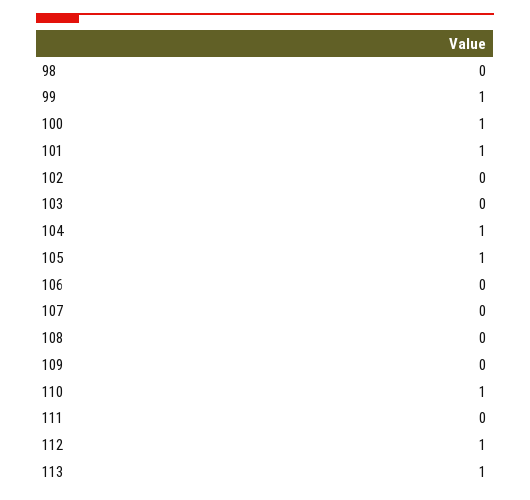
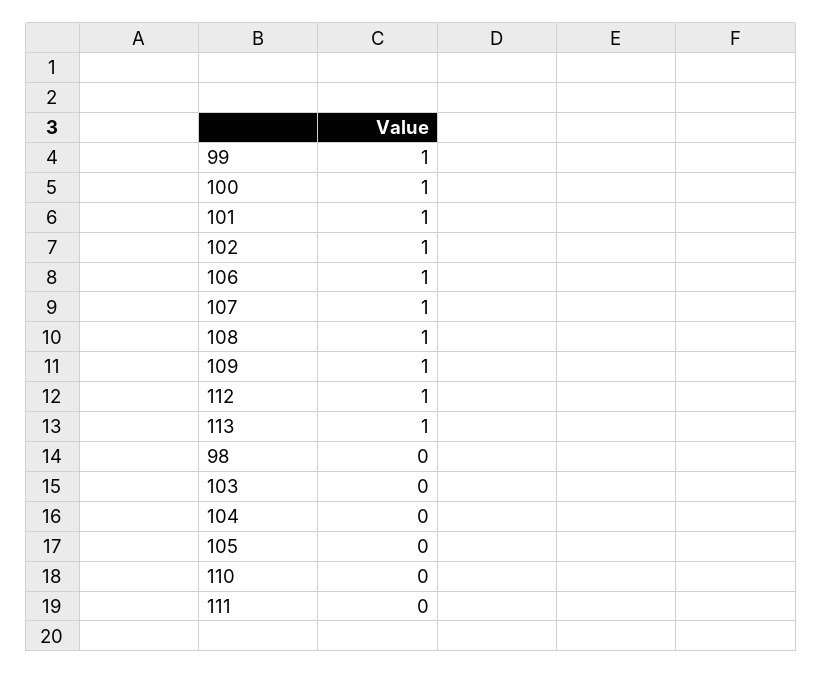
  {
    "98": 0,
    "99": 1,
    "100": 1,
    "101": 1,
-   "102": 0,
+   "102": 1,
    "103": 0,
-   "104": 1,
+   "104": 0,
-   "105": 1,
+   "105": 0,
-   "106": 0,
+   "106": 1,
-   "107": 0,
+   "107": 1,
-   "108": 0,
+   "108": 1,
-   "109": 0,
+   "109": 1,
-   "110": 1,
+   "110": 0,
    "111": 0,
    "112": 1,
    "113": 1
  }

